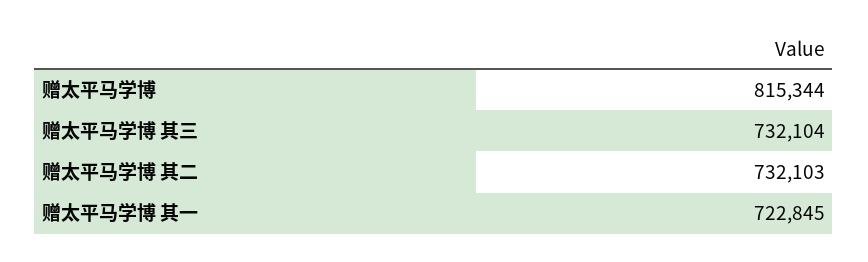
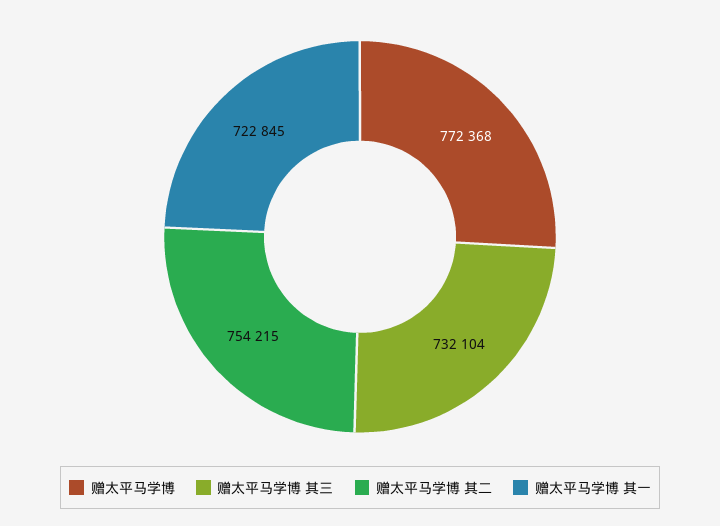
  {
-   "赠太平马学博": 815344,
+   "赠太平马学博": 772368,
    "赠太平马学博 其三": 732104,
-   "赠太平马学博 其二": 732103,
+   "赠太平马学博 其二": 754215,
    "赠太平马学博 其一": 722845
  }

